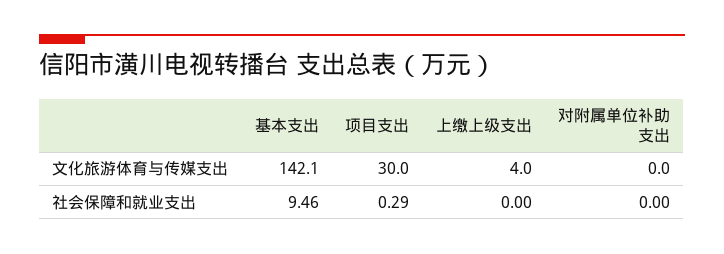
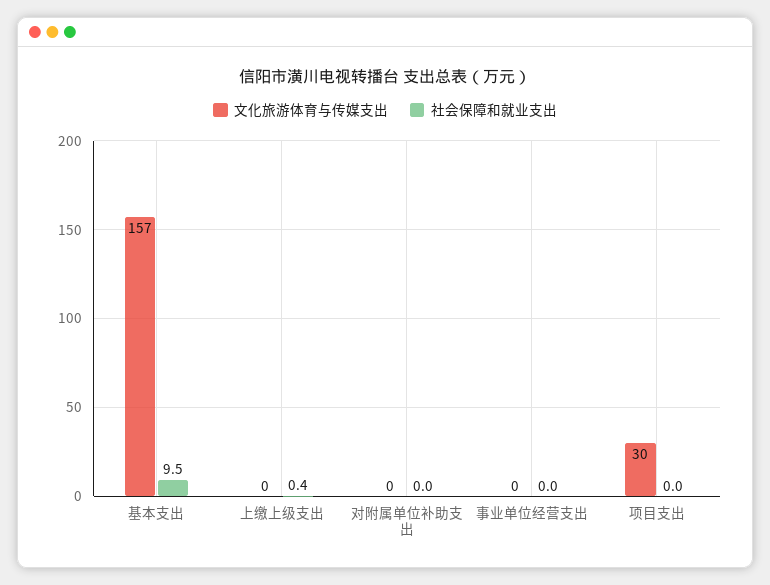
  {
    "文化旅游体育与传媒支出": {
-     "基本支出": 142.1,
+     "基本支出": 157,
      "项目支出": 30,
-     "上缴上级支出": 4,
+     "上缴上级支出": 0,
-     "对附属单位补助支出": 0
+     "对附属单位补助支出": 0,
+     "事业单位经营支出": 0
    },
    "社会保障和就业支出": {
      "基本支出": 9.46,
-     "项目支出": 0.29,
+     "项目支出": 0,
-     "上缴上级支出": 0,
+     "上缴上级支出": 0.4,
-     "对附属单位补助支出": 0
+     "对附属单位补助支出": 0,
+     "事业单位经营支出": 0
    }
  }

